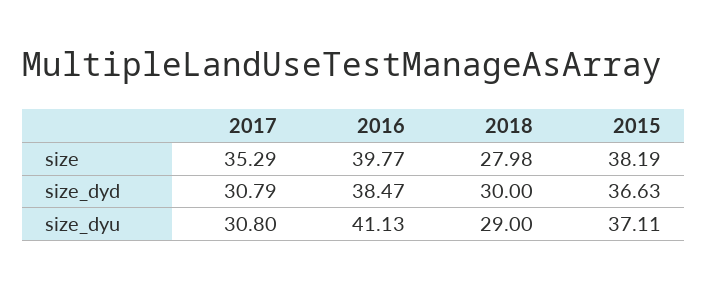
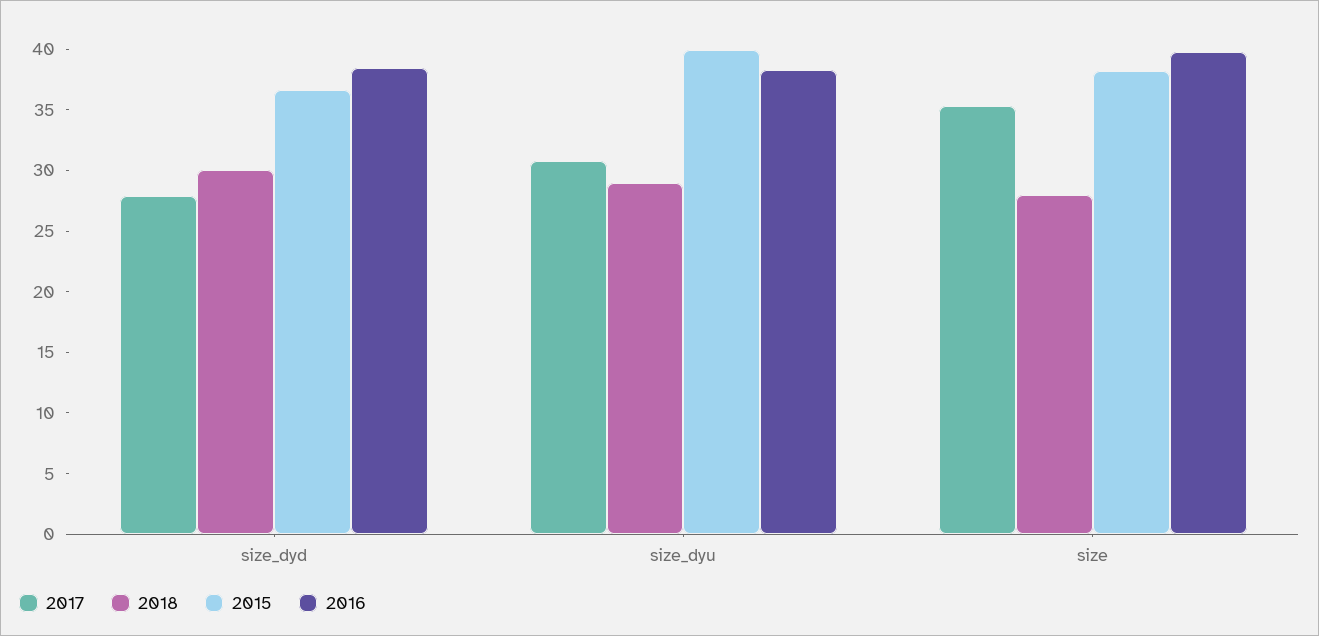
  {
    "2017": {
      "size": 35.29,
-     "size_dyd": 30.79,
+     "size_dyd": 28,
      "size_dyu": 30.8
    },
    "2016": {
      "size": 39.77,
      "size_dyd": 38.47,
-     "size_dyu": 41.13
+     "size_dyu": 38
    },
    "2018": {
      "size": 27.98,
      "size_dyd": 30,
      "size_dyu": 29
    },
    "2015": {
      "size": 38.19,
      "size_dyd": 36.63,
-     "size_dyu": 37.11
+     "size_dyu": 40
    }
  }

